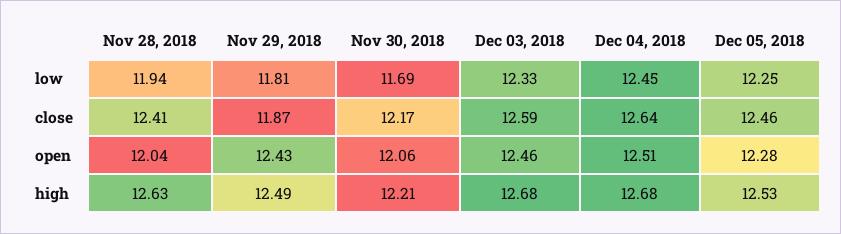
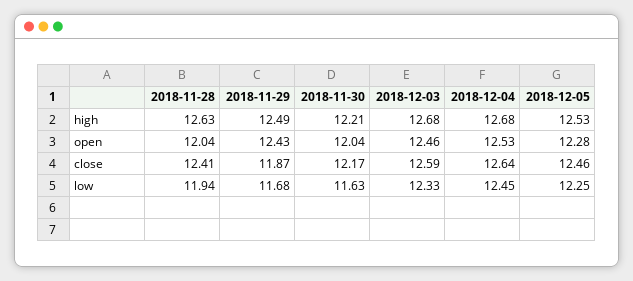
  {
    "Nov 28, 2018": {
      "low": 11.94,
      "close": 12.41,
      "open": 12.04,
      "high": 12.63
    },
    "Nov 29, 2018": {
-     "low": 11.81,
+     "low": 11.68,
      "close": 11.87,
      "open": 12.43,
      "high": 12.49
    },
    "Nov 30, 2018": {
-     "low": 11.69,
+     "low": 11.63,
      "close": 12.17,
-     "open": 12.06,
+     "open": 12.04,
      "high": 12.21
    },
    "Dec 03, 2018": {
      "low": 12.33,
      "close": 12.59,
      "open": 12.46,
      "high": 12.68
    },
    "Dec 04, 2018": {
      "low": 12.45,
      "close": 12.64,
-     "open": 12.51,
+     "open": 12.53,
      "high": 12.68
    },
    "Dec 05, 2018": {
      "low": 12.25,
      "close": 12.46,
      "open": 12.28,
      "high": 12.53
    }
  }

